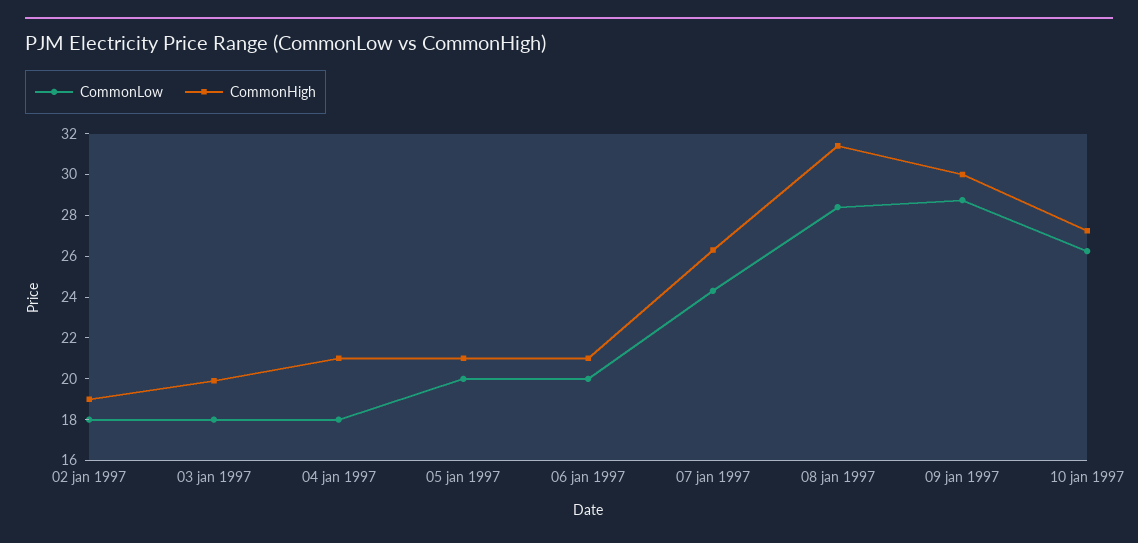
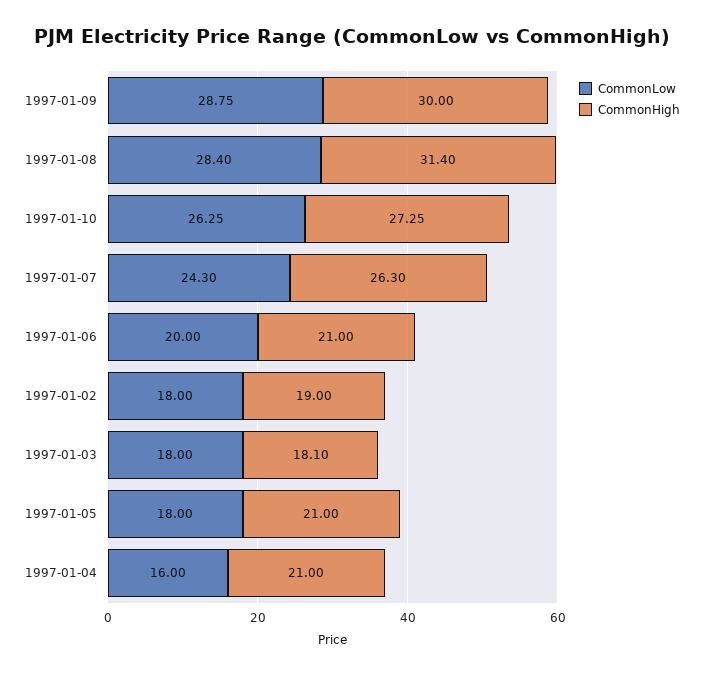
  {
    "CommonLow": {
      "02 jan 1997": 18,
      "03 jan 1997": 18,
-     "04 jan 1997": 18,
+     "04 jan 1997": 16,
-     "05 jan 1997": 20,
+     "05 jan 1997": 18,
      "06 jan 1997": 20,
      "07 jan 1997": 24.3,
      "08 jan 1997": 28.4,
      "09 jan 1997": 28.75,
      "10 jan 1997": 26.25
    },
    "CommonHigh": {
      "02 jan 1997": 19,
-     "03 jan 1997": 20,
+     "03 jan 1997": 18.1,
      "04 jan 1997": 21,
      "05 jan 1997": 21,
      "06 jan 1997": 21,
      "07 jan 1997": 26.3,
      "08 jan 1997": 31.4,
      "09 jan 1997": 30,
      "10 jan 1997": 27.25
    }
  }

